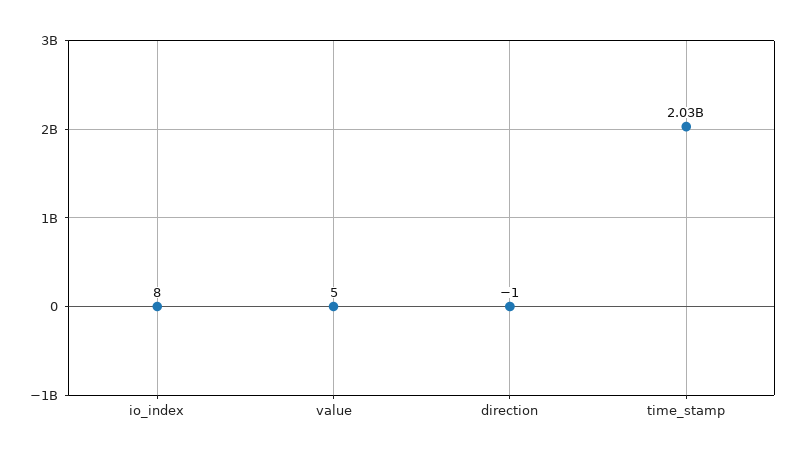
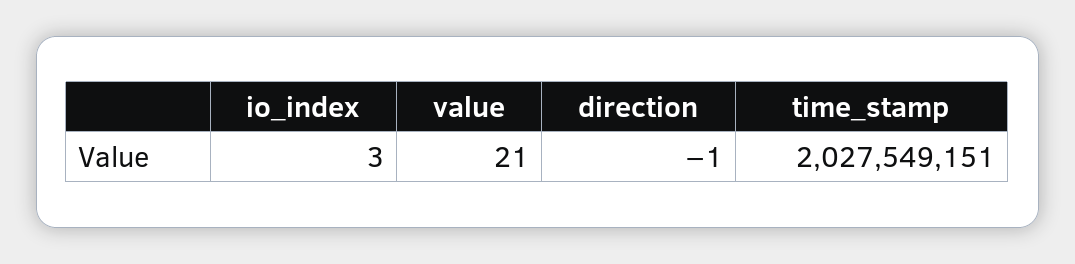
  {
-   "io_index": 8,
+   "io_index": 3,
-   "value": 5,
+   "value": 21,
    "direction": -1,
    "time_stamp": 2027549151
  }

